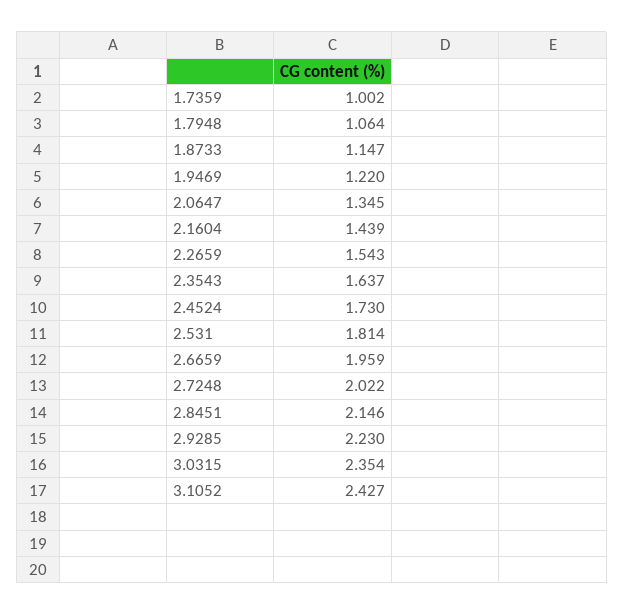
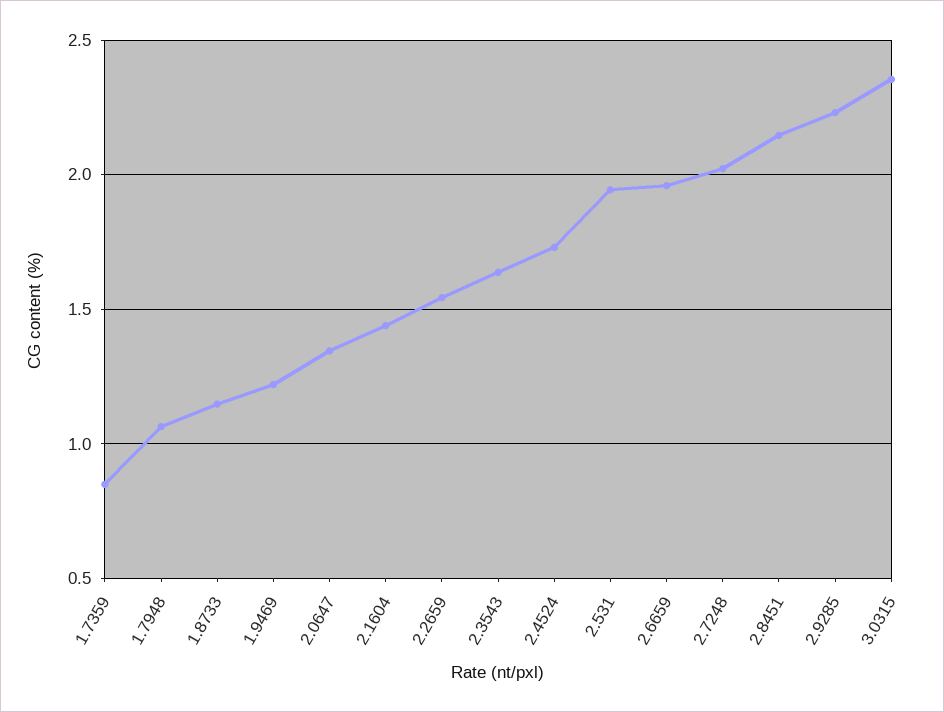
  {
-   "1.7359": 1.002,
+   "1.7359": 0.85,
    "1.7948": 1.064,
    "1.8733": 1.147,
    "1.9469": 1.22,
    "2.0647": 1.345,
    "2.1604": 1.439,
    "2.2659": 1.543,
    "2.3543": 1.637,
    "2.4524": 1.73,
-   "2.531": 1.814,
+   "2.531": 1.95,
    "2.6659": 1.959,
    "2.7248": 2.022,
    "2.8451": 2.146,
    "2.9285": 2.23,
-   "3.0315": 2.354,
+   "3.0315": 2.354
-   "3.1052": 2.427
  }

